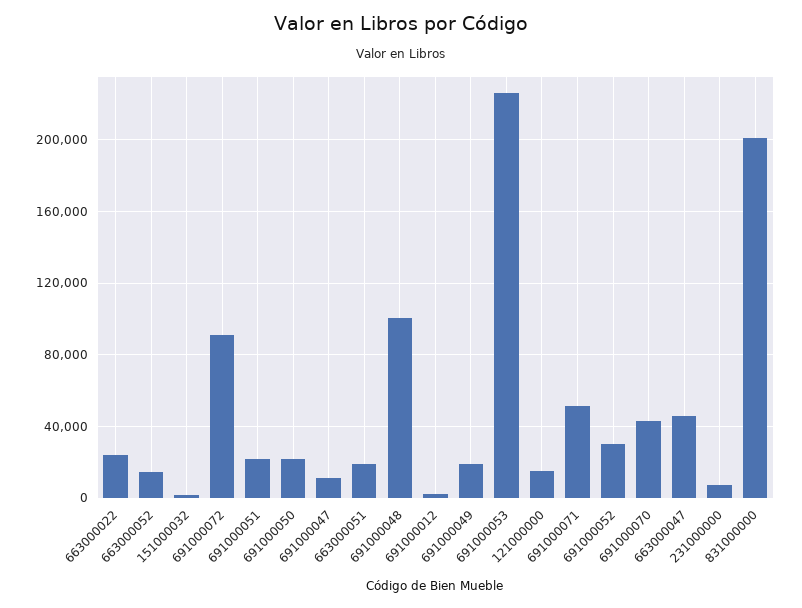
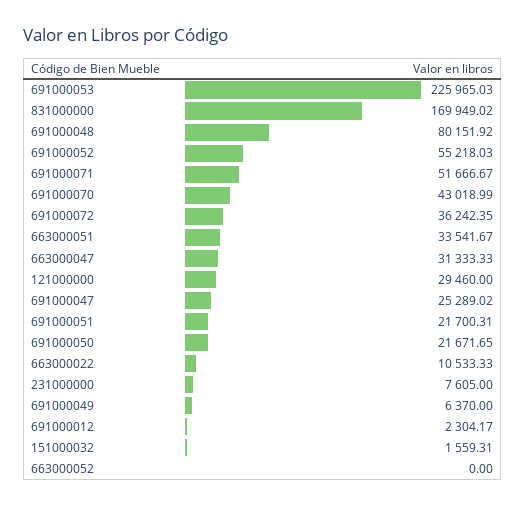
  {
-   "663000022": 25000,
+   "663000022": 10533.33,
-   "663000052": 15000,
+   "663000052": 0,
    "151000032": 1559.31,
-   "691000072": 90000,
+   "691000072": 36242.35,
    "691000051": 21700.31,
    "691000050": 21671.65,
-   "691000047": 10000,
+   "691000047": 25289.02,
-   "663000051": 20000,
+   "663000051": 33541.67,
-   "691000048": 100000,
+   "691000048": 80151.92,
    "691000012": 2304.17,
-   "691000049": 20000,
+   "691000049": 6370,
    "691000053": 225965.03,
-   "121000000": 15000,
+   "121000000": 29460,
    "691000071": 51666.67,
-   "691000052": 30000,
+   "691000052": 55218.03,
    "691000070": 43018.99,
-   "663000047": 45000,
+   "663000047": 31333.33,
    "231000000": 7605,
-   "831000000": 200000
+   "831000000": 169949.02
  }

